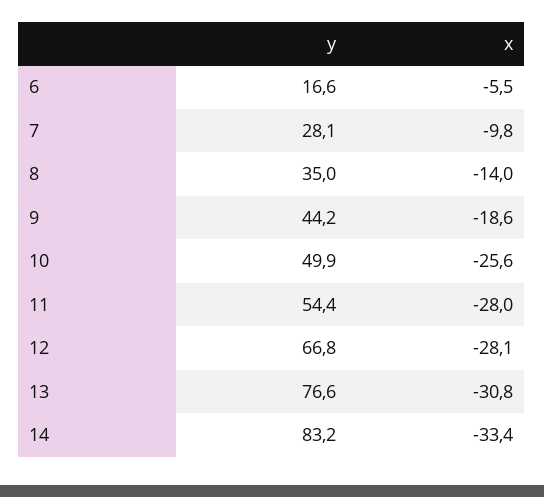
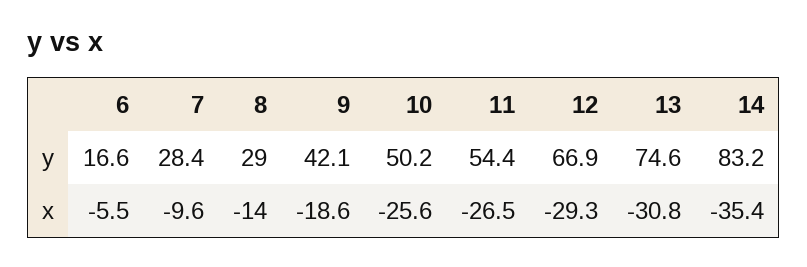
  {
    "y": {
      "6": 16.6,
-     "7": 28.1,
+     "7": 28.4,
-     "8": 35,
+     "8": 29,
-     "9": 44.2,
+     "9": 42.1,
-     "10": 49.9,
+     "10": 50.2,
      "11": 54.4,
-     "12": 66.8,
+     "12": 66.9,
-     "13": 76.6,
+     "13": 74.6,
      "14": 83.2
    },
    "x": {
      "6": -5.5,
-     "7": -9.8,
+     "7": -9.6,
      "8": -14,
      "9": -18.6,
      "10": -25.6,
-     "11": -28,
+     "11": -26.5,
-     "12": -28.1,
+     "12": -29.3,
      "13": -30.8,
-     "14": -33.4
+     "14": -35.4
    }
  }

